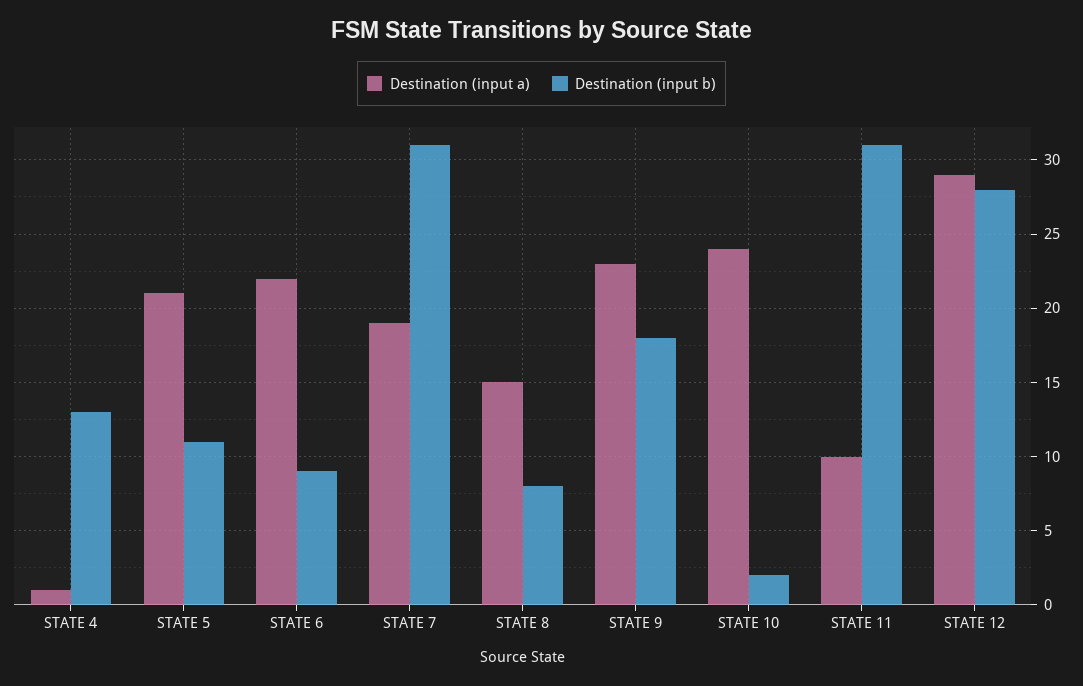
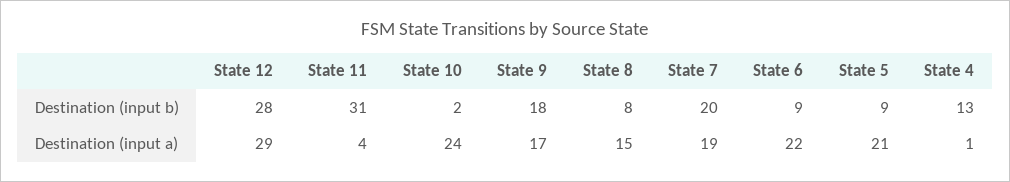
  {
    "Destination (input a)": {
      "STATE 4": 1,
      "STATE 5": 21,
      "STATE 6": 22,
      "STATE 7": 19,
      "STATE 8": 15,
-     "STATE 9": 23,
+     "STATE 9": 17,
      "STATE 10": 24,
-     "STATE 11": 10,
+     "STATE 11": 4,
      "STATE 12": 29
    },
    "Destination (input b)": {
      "STATE 4": 13,
-     "STATE 5": 11,
+     "STATE 5": 9,
      "STATE 6": 9,
-     "STATE 7": 31,
+     "STATE 7": 20,
      "STATE 8": 8,
      "STATE 9": 18,
      "STATE 10": 2,
      "STATE 11": 31,
      "STATE 12": 28
    }
  }

